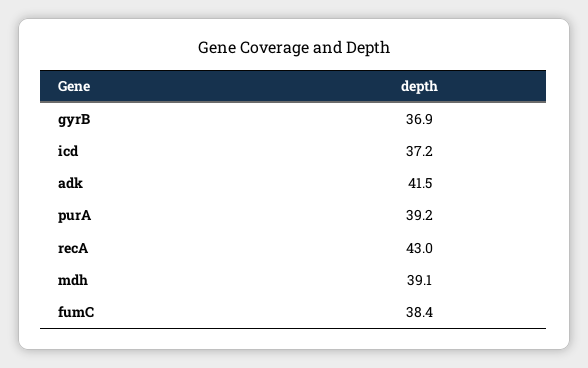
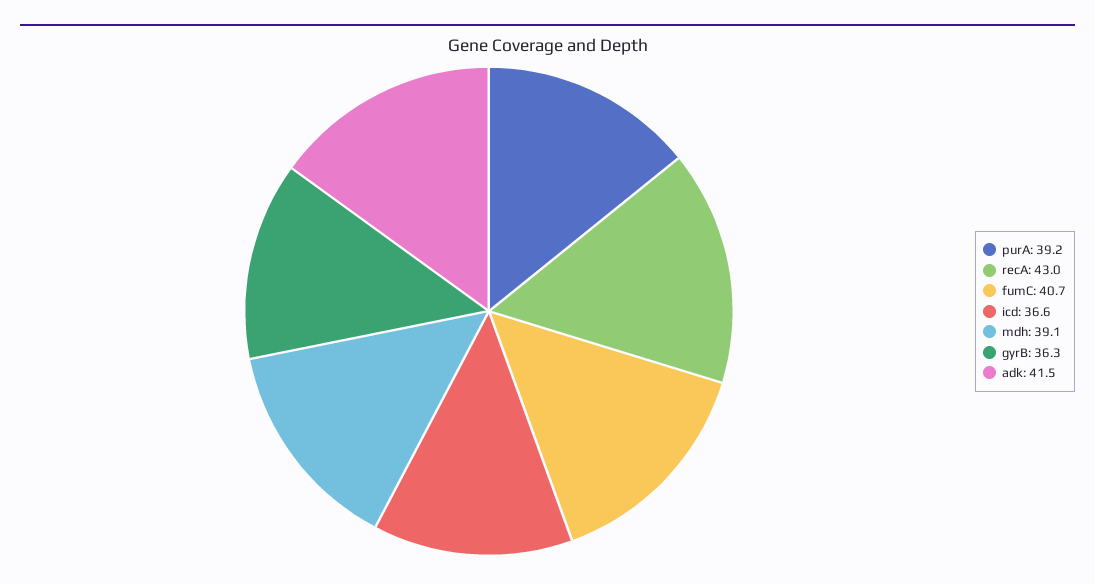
  {
-   "gyrB": 36.9,
+   "gyrB": 36.3,
-   "icd": 37.2,
+   "icd": 36.6,
    "adk": 41.5,
    "purA": 39.2,
    "recA": 43,
    "mdh": 39.1,
-   "fumC": 38.4
+   "fumC": 40.7
  }

